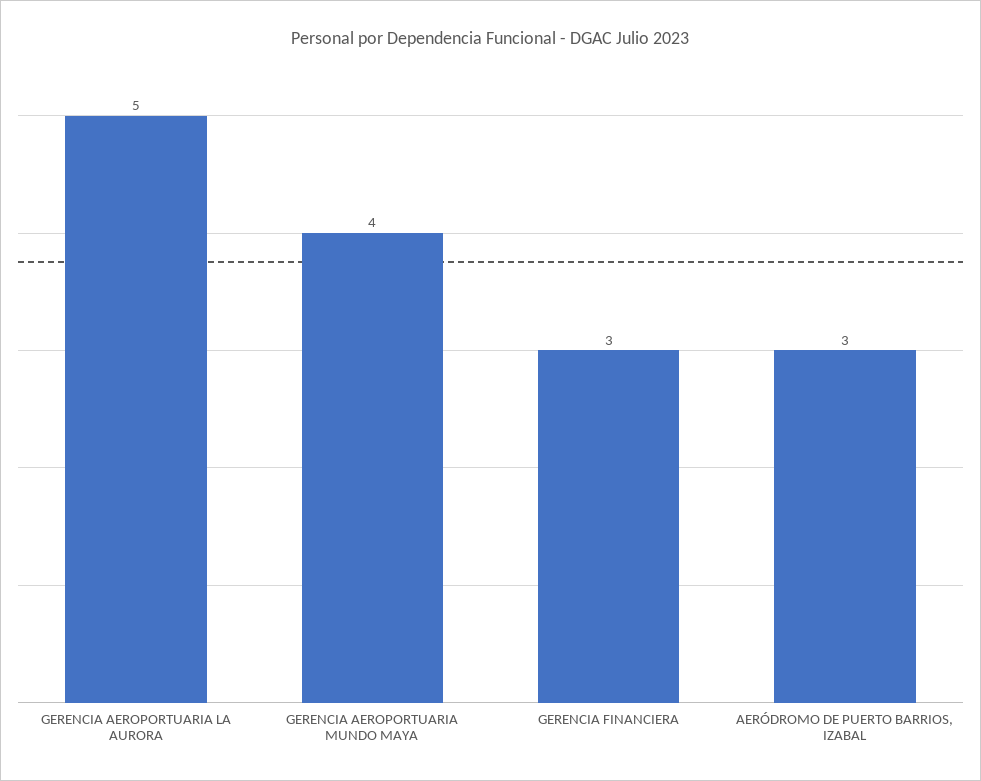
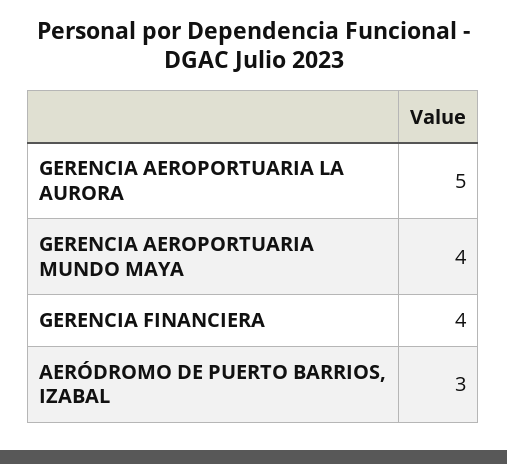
  {
    "GERENCIA AEROPORTUARIA LA AURORA": 5,
    "GERENCIA AEROPORTUARIA MUNDO MAYA": 4,
-   "GERENCIA FINANCIERA": 3,
+   "GERENCIA FINANCIERA": 4,
    "AERÓDROMO DE PUERTO BARRIOS, IZABAL": 3
  }

